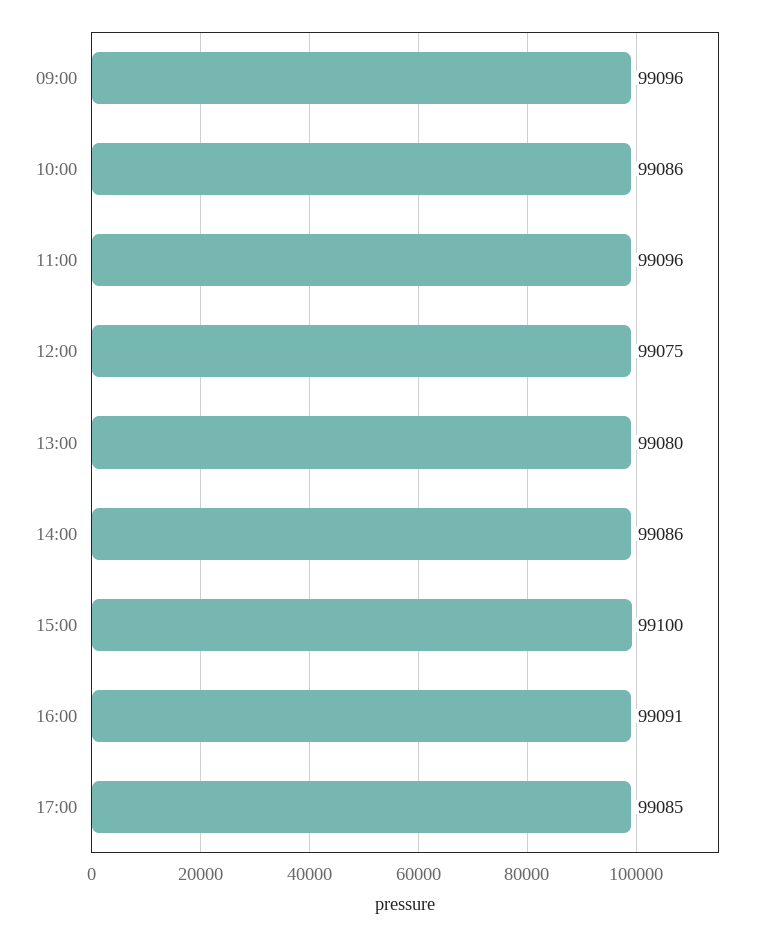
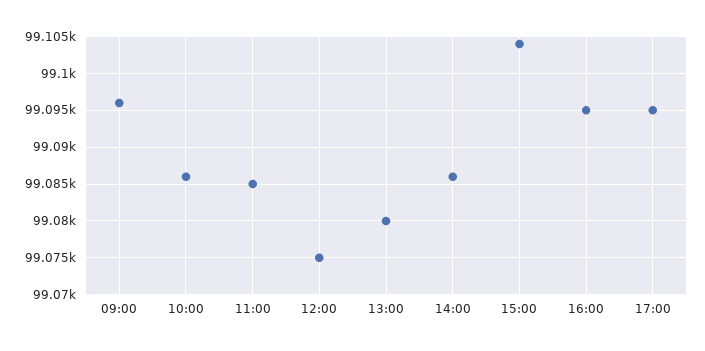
  {
    "09:00": 99096,
    "10:00": 99086,
-   "11:00": 99096,
+   "11:00": 99085,
    "12:00": 99075,
    "13:00": 99080,
    "14:00": 99086,
-   "15:00": 99100,
+   "15:00": 99104,
-   "16:00": 99091,
+   "16:00": 99095,
-   "17:00": 99085
+   "17:00": 99095
  }

